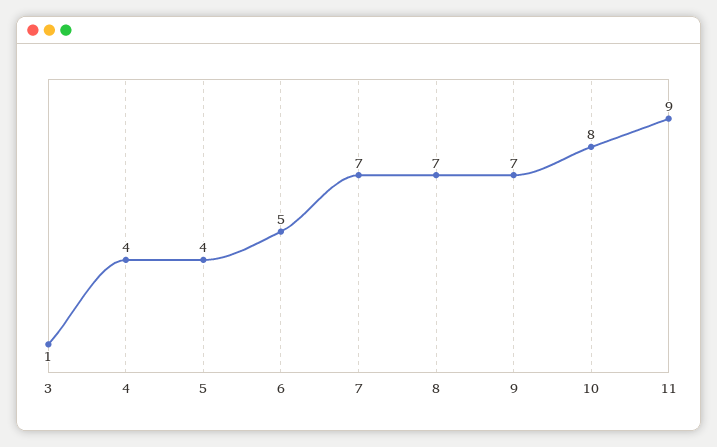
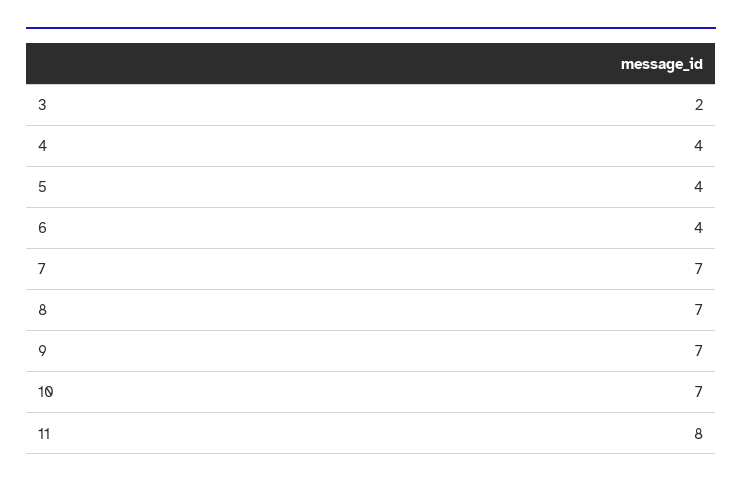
  {
-   "3": 1,
+   "3": 2,
    "4": 4,
    "5": 4,
-   "6": 5,
+   "6": 4,
    "7": 7,
    "8": 7,
    "9": 7,
-   "10": 8,
+   "10": 7,
-   "11": 9
+   "11": 8
  }

